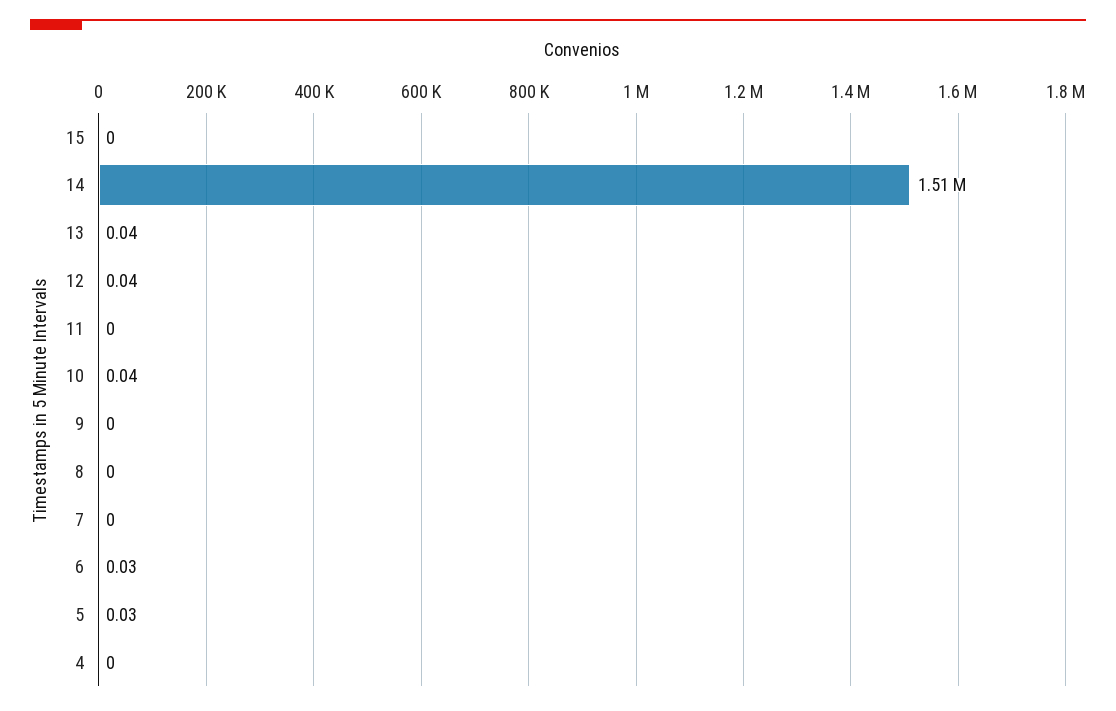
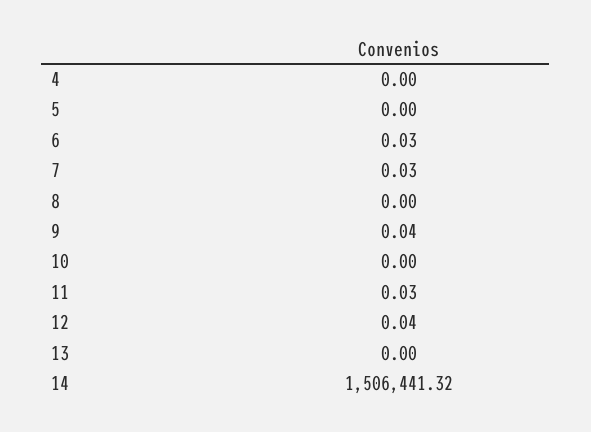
  {
-   "15": 0,
    "14": 1506441.32,
-   "13": 0.04,
+   "13": 0,
    "12": 0.04,
-   "11": 0,
+   "11": 0.03,
-   "10": 0.04,
+   "10": 0,
-   "9": 0,
+   "9": 0.04,
    "8": 0,
-   "7": 0,
+   "7": 0.03,
    "6": 0.03,
-   "5": 0.03,
+   "5": 0,
    "4": 0
  }

